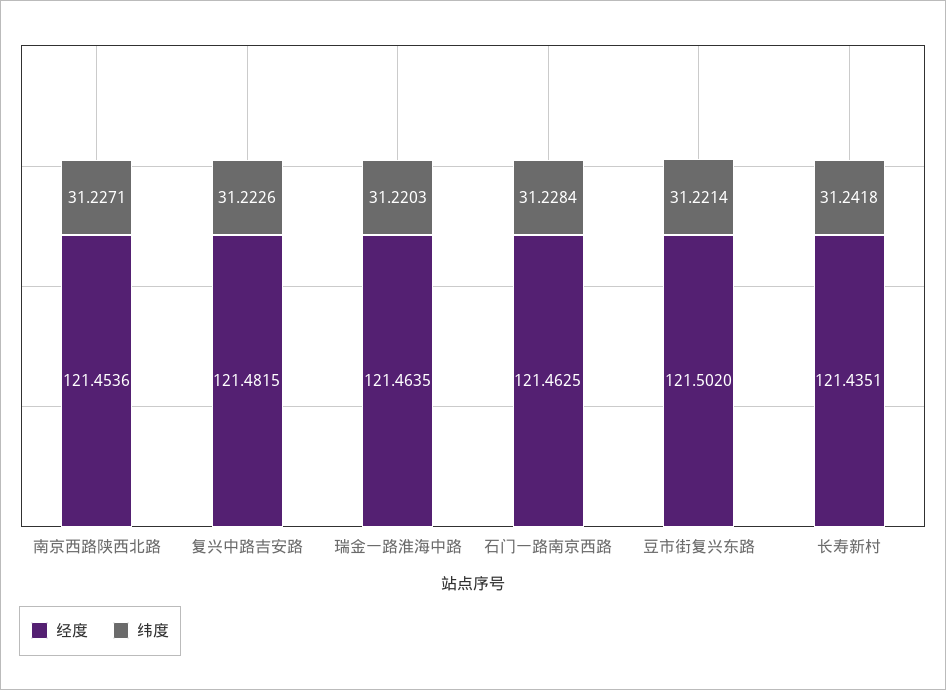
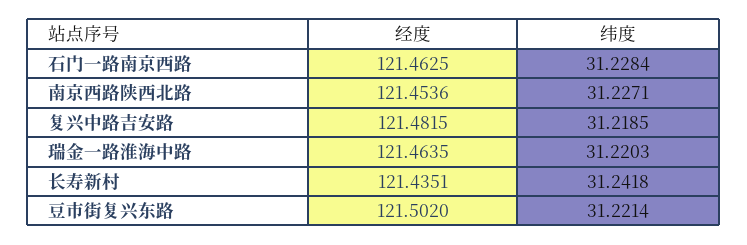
  {
    "经度": {
      "南京西路陕西北路": 121.4536,
      "复兴中路吉安路": 121.4815,
      "瑞金一路淮海中路": 121.4635,
      "石门一路南京西路": 121.4625,
      "豆市街复兴东路": 121.502,
      "长寿新村": 121.4351
    },
    "纬度": {
      "南京西路陕西北路": 31.2271,
-     "复兴中路吉安路": 31.2226,
+     "复兴中路吉安路": 31.2185,
      "瑞金一路淮海中路": 31.2203,
      "石门一路南京西路": 31.2284,
      "豆市街复兴东路": 31.2214,
      "长寿新村": 31.2418
    }
  }

